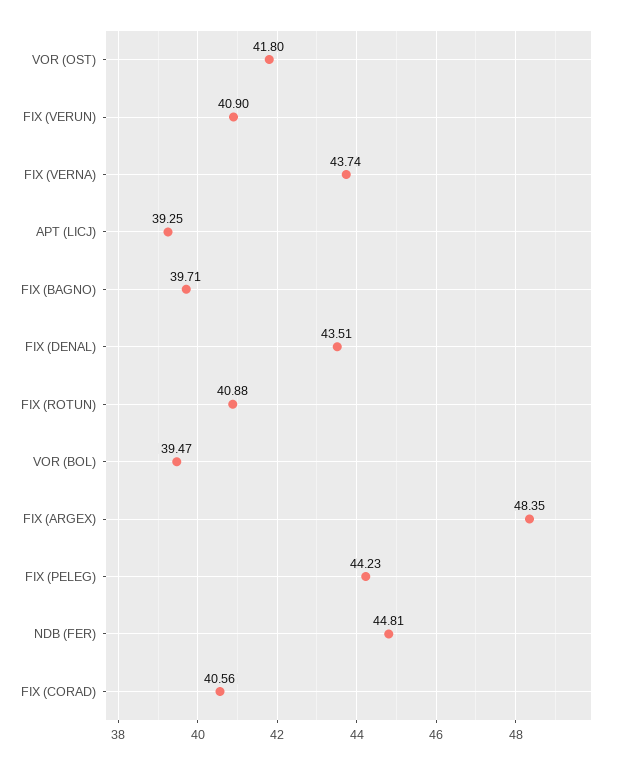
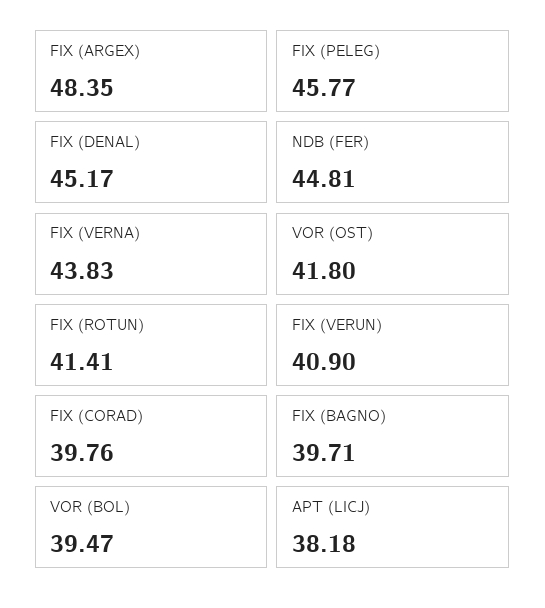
  {
    "VOR (OST)": 41.8,
    "FIX (VERUN)": 40.9,
-   "FIX (VERNA)": 43.74,
+   "FIX (VERNA)": 43.83,
-   "APT (LICJ)": 39.25,
+   "APT (LICJ)": 38.18,
    "FIX (BAGNO)": 39.71,
-   "FIX (DENAL)": 43.51,
+   "FIX (DENAL)": 45.17,
-   "FIX (ROTUN)": 40.88,
+   "FIX (ROTUN)": 41.41,
    "VOR (BOL)": 39.47,
    "FIX (ARGEX)": 48.35,
-   "FIX (PELEG)": 44.23,
+   "FIX (PELEG)": 45.77,
    "NDB (FER)": 44.81,
-   "FIX (CORAD)": 40.56
+   "FIX (CORAD)": 39.76
  }

